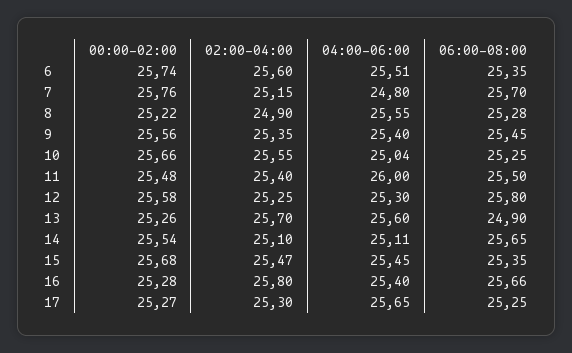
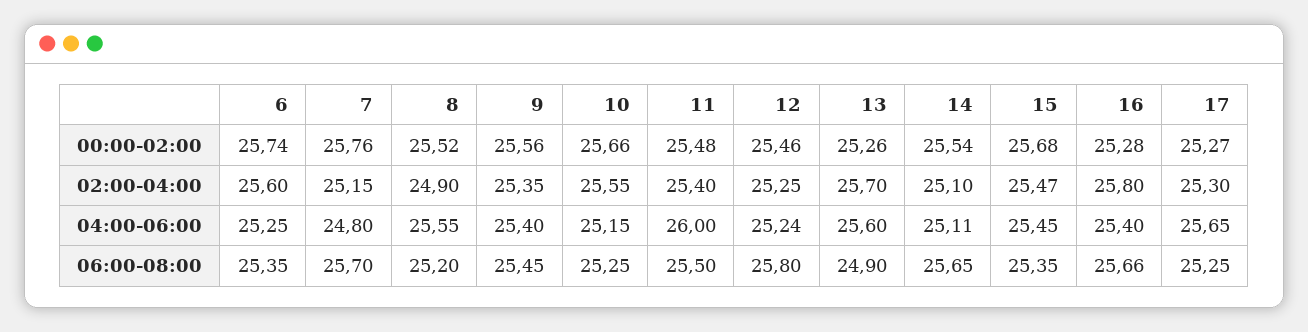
  {
    "00:00-02:00": {
      "6": 25.74,
      "7": 25.76,
-     "8": 25.22,
+     "8": 25.52,
      "9": 25.56,
      "10": 25.66,
      "11": 25.48,
-     "12": 25.58,
+     "12": 25.46,
      "13": 25.26,
      "14": 25.54,
      "15": 25.68,
      "16": 25.28,
      "17": 25.27
    },
    "02:00-04:00": {
      "6": 25.6,
      "7": 25.15,
      "8": 24.9,
      "9": 25.35,
      "10": 25.55,
      "11": 25.4,
      "12": 25.25,
      "13": 25.7,
      "14": 25.1,
      "15": 25.47,
      "16": 25.8,
      "17": 25.3
    },
    "04:00-06:00": {
-     "6": 25.51,
+     "6": 25.25,
      "7": 24.8,
      "8": 25.55,
      "9": 25.4,
-     "10": 25.04,
+     "10": 25.15,
      "11": 26,
-     "12": 25.3,
+     "12": 25.24,
      "13": 25.6,
      "14": 25.11,
      "15": 25.45,
      "16": 25.4,
      "17": 25.65
    },
    "06:00-08:00": {
      "6": 25.35,
      "7": 25.7,
-     "8": 25.28,
+     "8": 25.2,
      "9": 25.45,
      "10": 25.25,
      "11": 25.5,
      "12": 25.8,
      "13": 24.9,
      "14": 25.65,
      "15": 25.35,
      "16": 25.66,
      "17": 25.25
    }
  }

